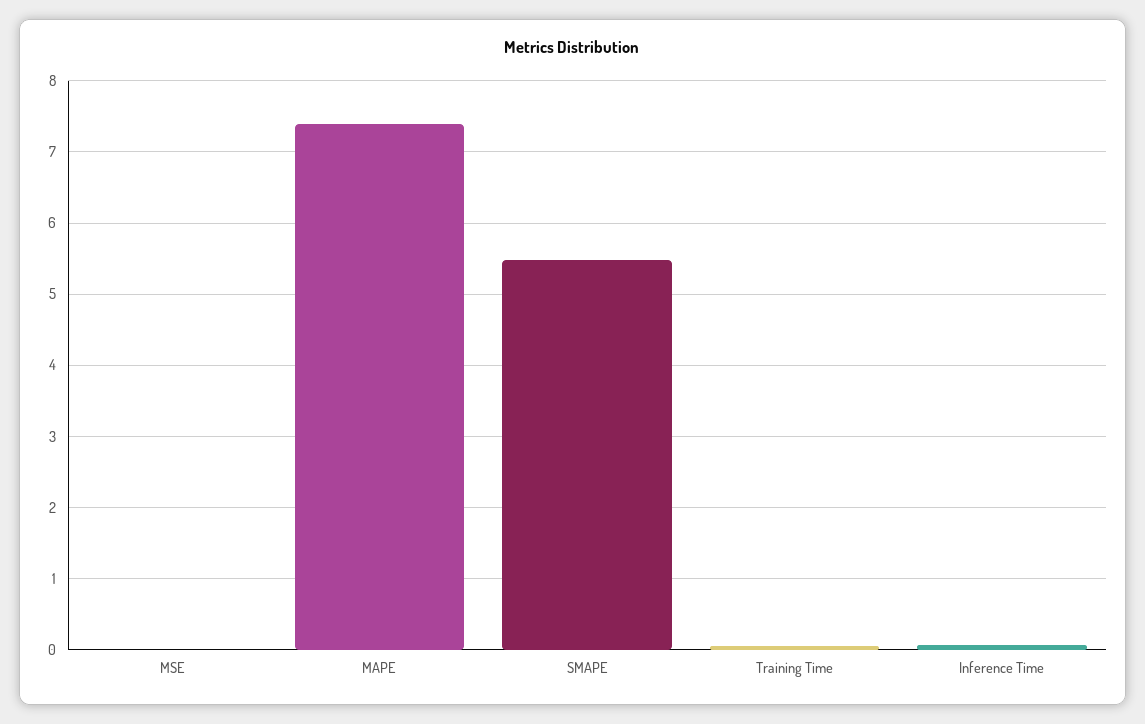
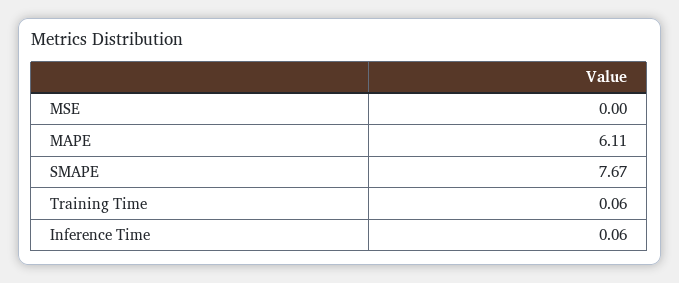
  {
    "MSE": 0,
-   "MAPE": 7.4,
+   "MAPE": 6.11,
-   "SMAPE": 5.5,
+   "SMAPE": 7.67,
    "Training Time": 0.06,
    "Inference Time": 0.06
  }

